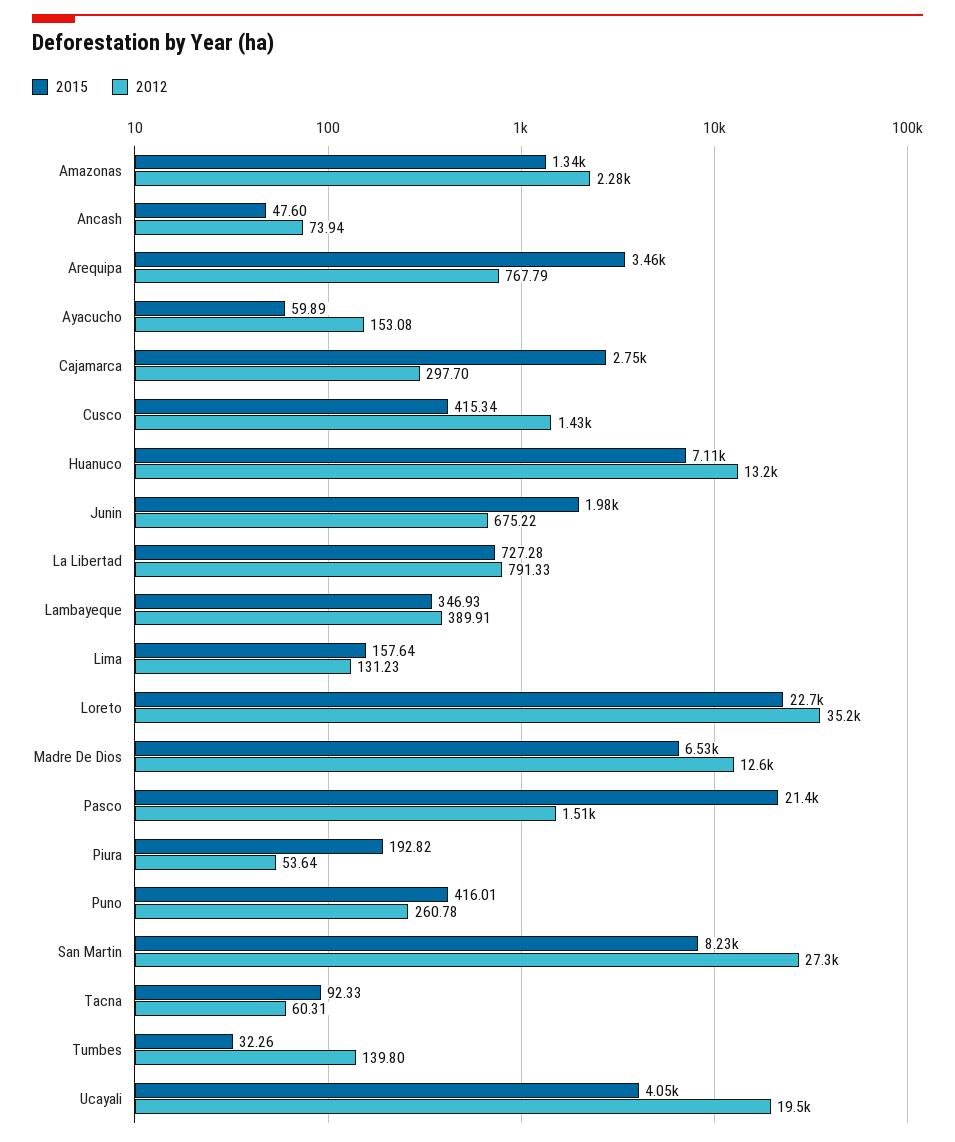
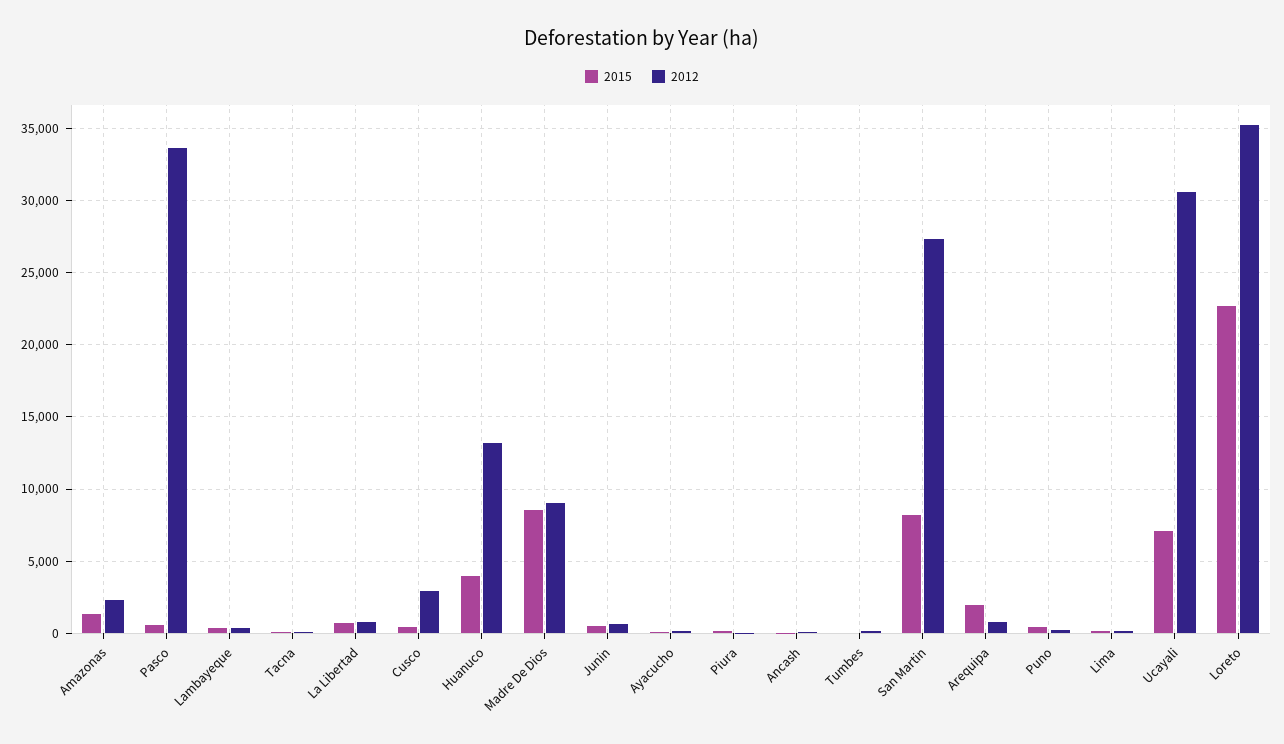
  {
    "2015": {
      "Amazonas": 1340,
      "Ancash": 47.6,
-     "Arequipa": 3460,
+     "Arequipa": 2000,
      "Ayacucho": 59.89,
-     "Cajamarca": 2750,
      "Cusco": 415.34,
-     "Huanuco": 7110,
+     "Huanuco": 4000,
-     "Junin": 1980,
+     "Junin": 500,
      "La Libertad": 727.28,
      "Lambayeque": 346.93,
      "Lima": 157.64,
      "Loreto": 22700,
-     "Madre De Dios": 6530,
+     "Madre De Dios": 8500,
-     "Pasco": 21400,
+     "Pasco": 500,
      "Piura": 192.82,
      "Puno": 416.01,
      "San Martin": 8230,
      "Tacna": 92.33,
      "Tumbes": 32.26,
-     "Ucayali": 4050
+     "Ucayali": 7000
    },
    "2012": {
      "Amazonas": 2280,
      "Ancash": 73.94,
      "Arequipa": 767.79,
      "Ayacucho": 153.08,
-     "Cajamarca": 297.7,
-     "Cusco": 1430,
+     "Cusco": 3000,
      "Huanuco": 13200,
      "Junin": 675.22,
      "La Libertad": 791.33,
      "Lambayeque": 389.91,
      "Lima": 131.23,
      "Loreto": 35200,
-     "Madre De Dios": 12600,
+     "Madre De Dios": 9000,
-     "Pasco": 1510,
+     "Pasco": 33500,
      "Piura": 53.64,
      "Puno": 260.78,
      "San Martin": 27300,
      "Tacna": 60.31,
      "Tumbes": 139.8,
-     "Ucayali": 19500
+     "Ucayali": 30500
    }
  }

